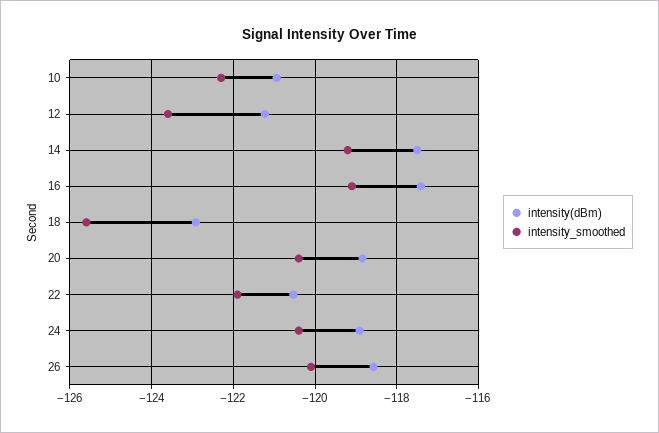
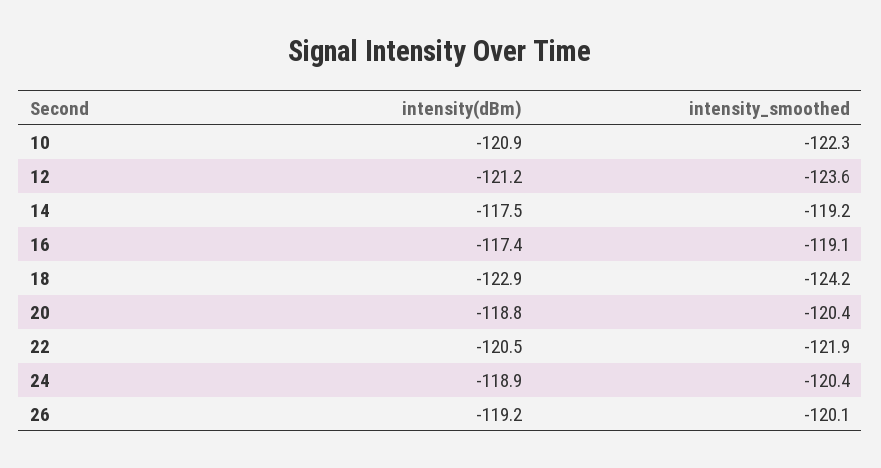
  {
    "intensity(dBm)": {
      "10": -120.9,
      "12": -121.2,
      "14": -117.5,
      "16": -117.4,
      "18": -122.9,
      "20": -118.8,
      "22": -120.5,
      "24": -118.9,
-     "26": -118.6
+     "26": -119.2
    },
    "intensity_smoothed": {
      "10": -122.3,
      "12": -123.6,
      "14": -119.2,
      "16": -119.1,
-     "18": -125.6,
+     "18": -124.2,
      "20": -120.4,
      "22": -121.9,
      "24": -120.4,
      "26": -120.1
    }
  }

